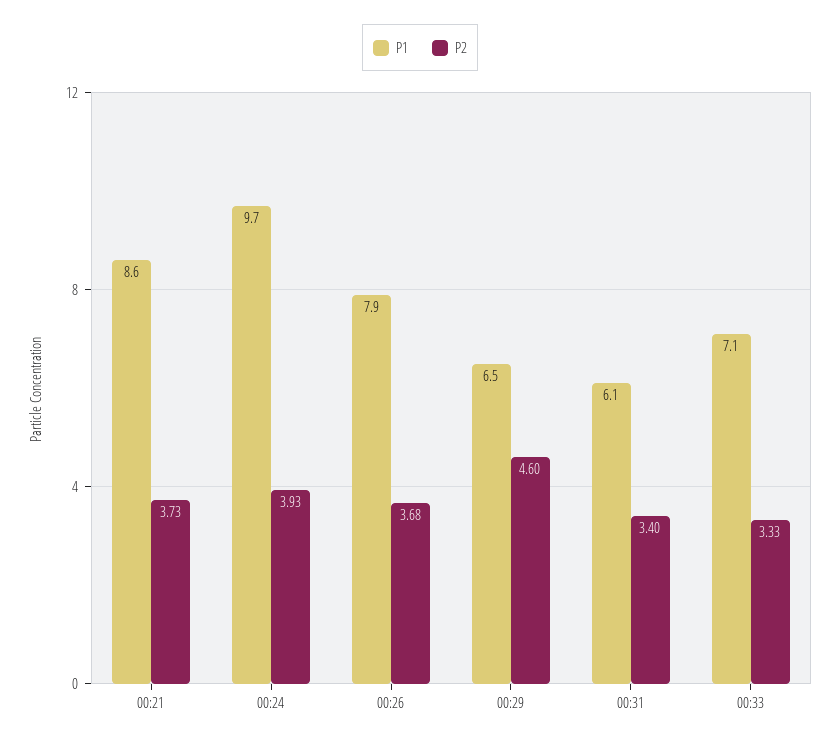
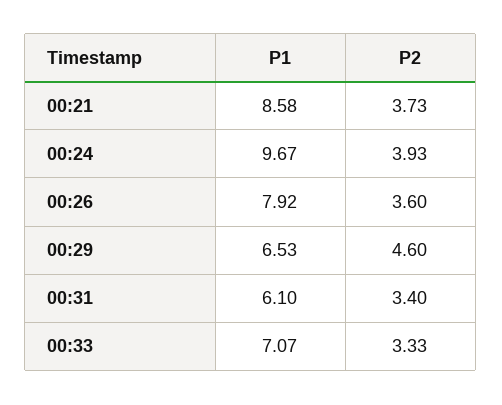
  {
    "P1": {
      "00:21": 8.58,
      "00:24": 9.67,
      "00:26": 7.92,
      "00:29": 6.53,
      "00:31": 6.1,
      "00:33": 7.07
    },
    "P2": {
      "00:21": 3.73,
      "00:24": 3.93,
-     "00:26": 3.68,
+     "00:26": 3.6,
      "00:29": 4.6,
      "00:31": 3.4,
      "00:33": 3.33
    }
  }

